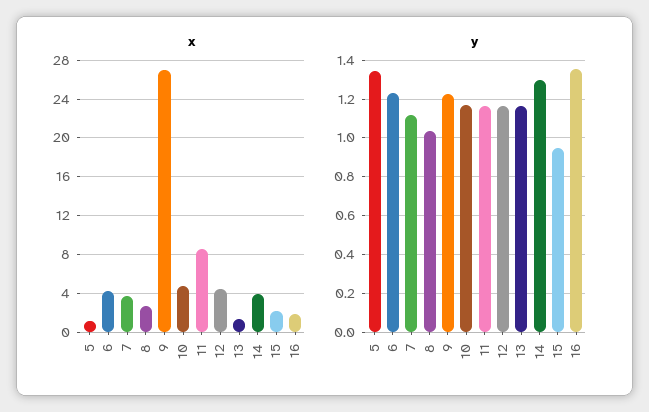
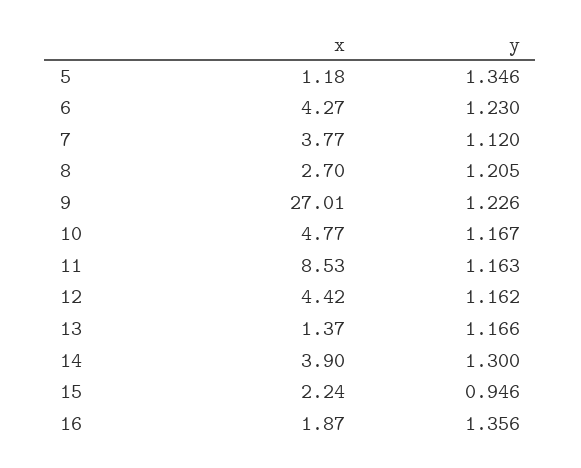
  {
    "x": {
      "5": 1.18,
      "6": 4.27,
      "7": 3.77,
      "8": 2.7,
      "9": 27.01,
      "10": 4.77,
      "11": 8.53,
      "12": 4.42,
      "13": 1.37,
      "14": 3.9,
      "15": 2.24,
      "16": 1.87
    },
    "y": {
      "5": 1.346,
      "6": 1.23,
      "7": 1.12,
-     "8": 1.05,
+     "8": 1.205,
      "9": 1.226,
      "10": 1.167,
      "11": 1.163,
      "12": 1.162,
      "13": 1.166,
      "14": 1.3,
      "15": 0.946,
      "16": 1.356
    }
  }

